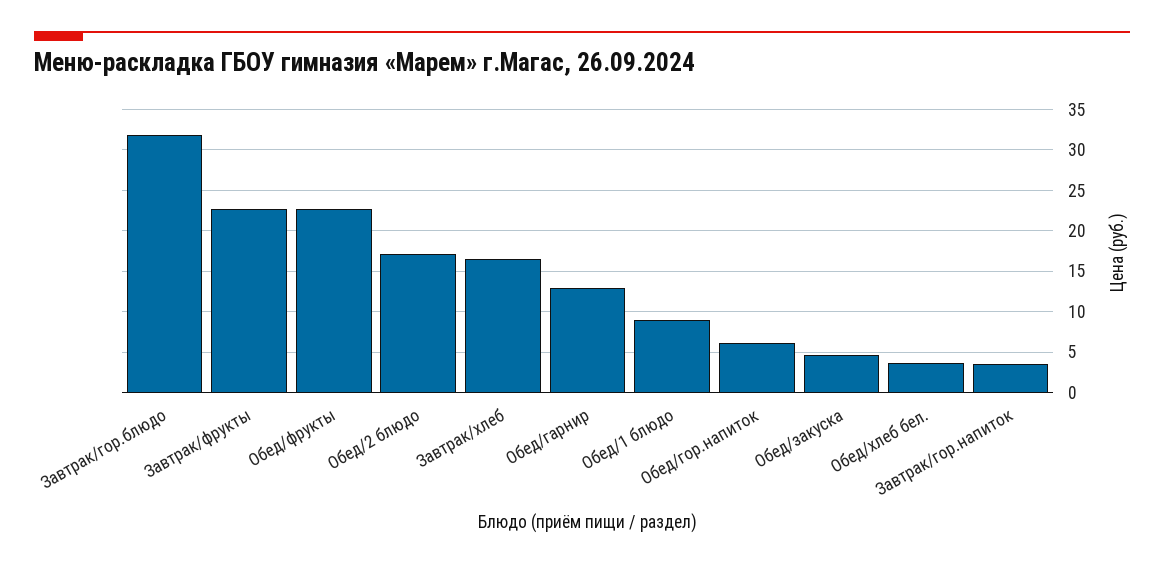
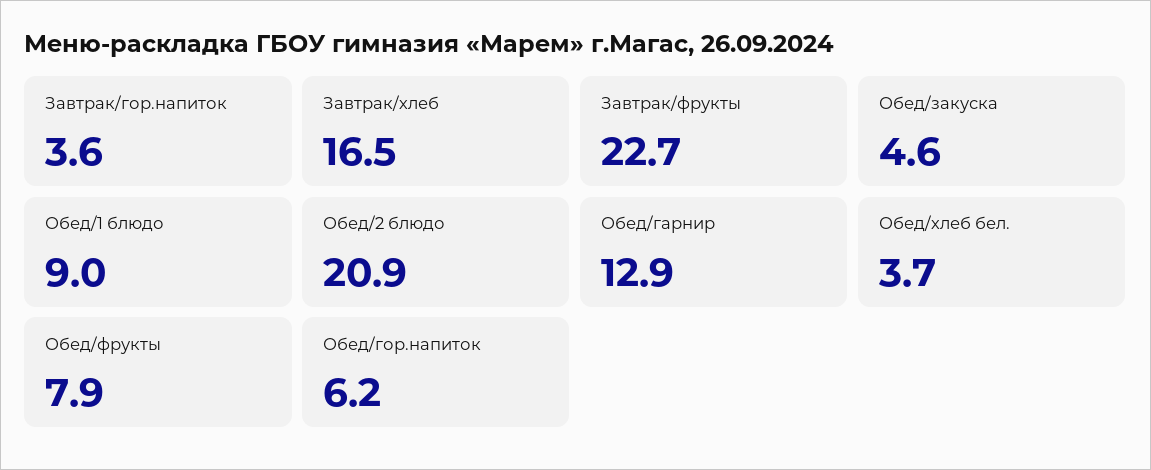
  {
-   "Завтрак/гор.блюдо": 32,
    "Завтрак/фрукты": 22.7,
-   "Обед/фрукты": 23,
+   "Обед/фрукты": 7.9,
-   "Обед/2 блюдо": 17,
+   "Обед/2 блюдо": 20.9,
    "Завтрак/хлеб": 16.5,
    "Обед/гарнир": 12.9,
    "Обед/1 блюдо": 9,
    "Обед/гор.напиток": 6.2,
    "Обед/закуска": 4.6,
    "Обед/хлеб бел.": 3.7,
    "Завтрак/гор.напиток": 3.6
  }

